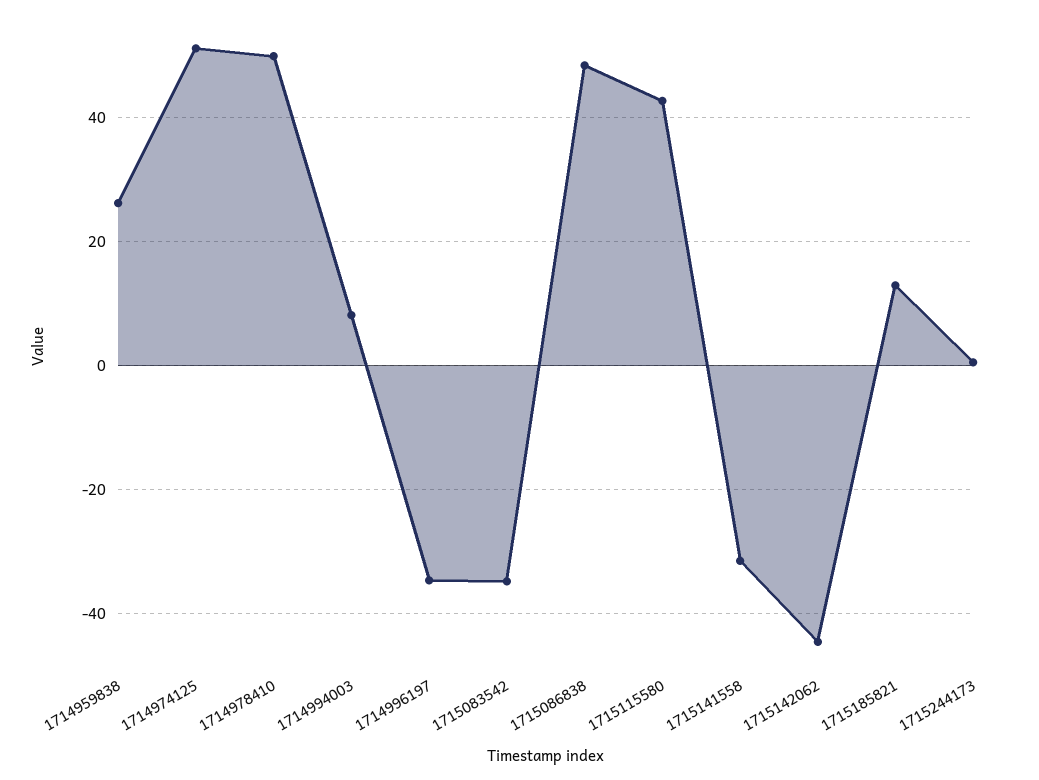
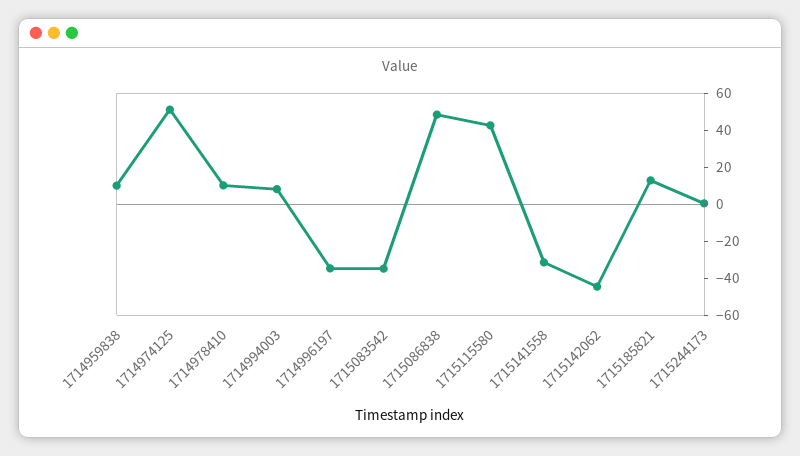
  {
-   "1714959838": 26,
+   "1714959838": 10,
    "1714974125": 52,
-   "1714978410": 50,
+   "1714978410": 10,
    "1714994003": 8,
    "1714996197": -34,
    "1715083542": -34,
    "1715086838": 48,
    "1715115580": 42,
    "1715141558": -32,
    "1715142062": -44,
    "1715185821": 12,
    "1715244173": 0
  }

